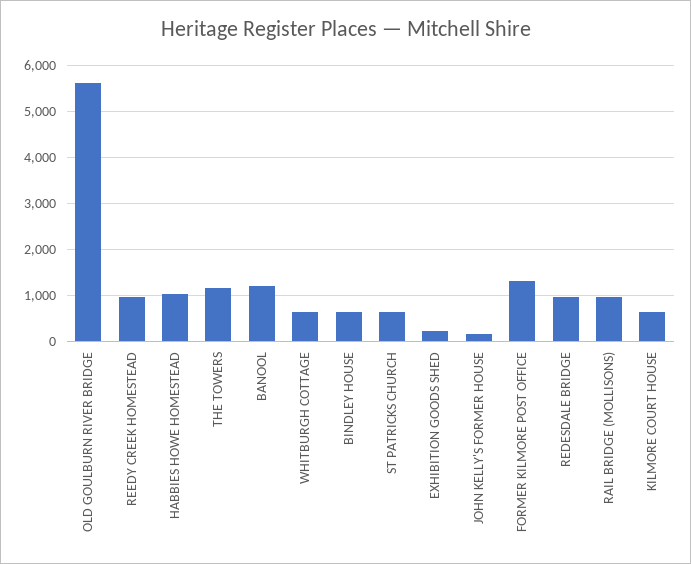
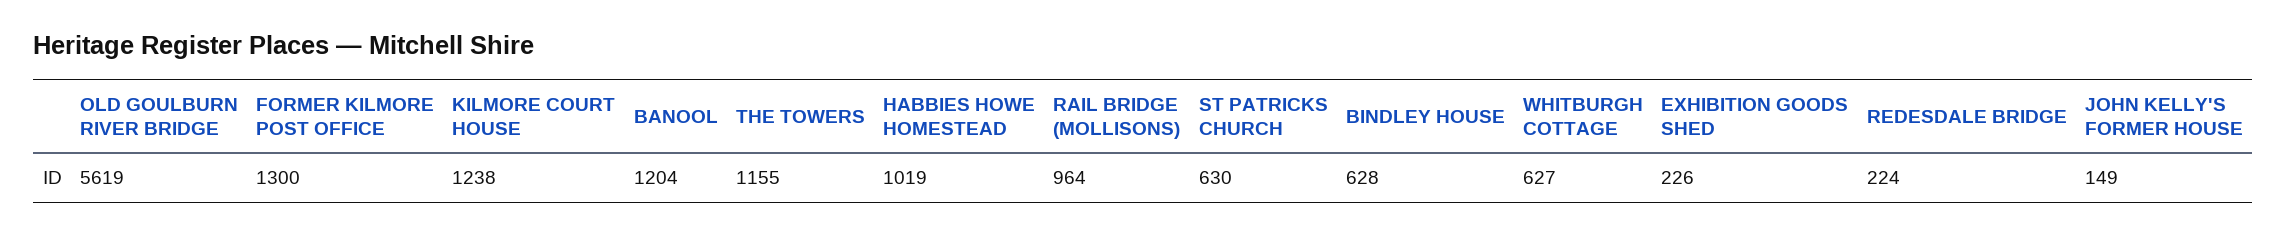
  {
    "OLD GOULBURN RIVER BRIDGE": 5619,
-   "REEDY CREEK HOMESTEAD": 1000,
    "HABBIES HOWE HOMESTEAD": 1019,
    "THE TOWERS": 1155,
    "BANOOL": 1204,
    "WHITBURGH COTTAGE": 627,
    "BINDLEY HOUSE": 628,
    "ST PATRICKS CHURCH": 630,
    "EXHIBITION GOODS SHED": 226,
    "JOHN KELLY'S FORMER HOUSE": 149,
    "FORMER KILMORE POST OFFICE": 1300,
-   "REDESDALE BRIDGE": 1000,
+   "REDESDALE BRIDGE": 224,
    "RAIL BRIDGE (MOLLISONS)": 964,
-   "KILMORE COURT HOUSE": 600
+   "KILMORE COURT HOUSE": 1238
  }

